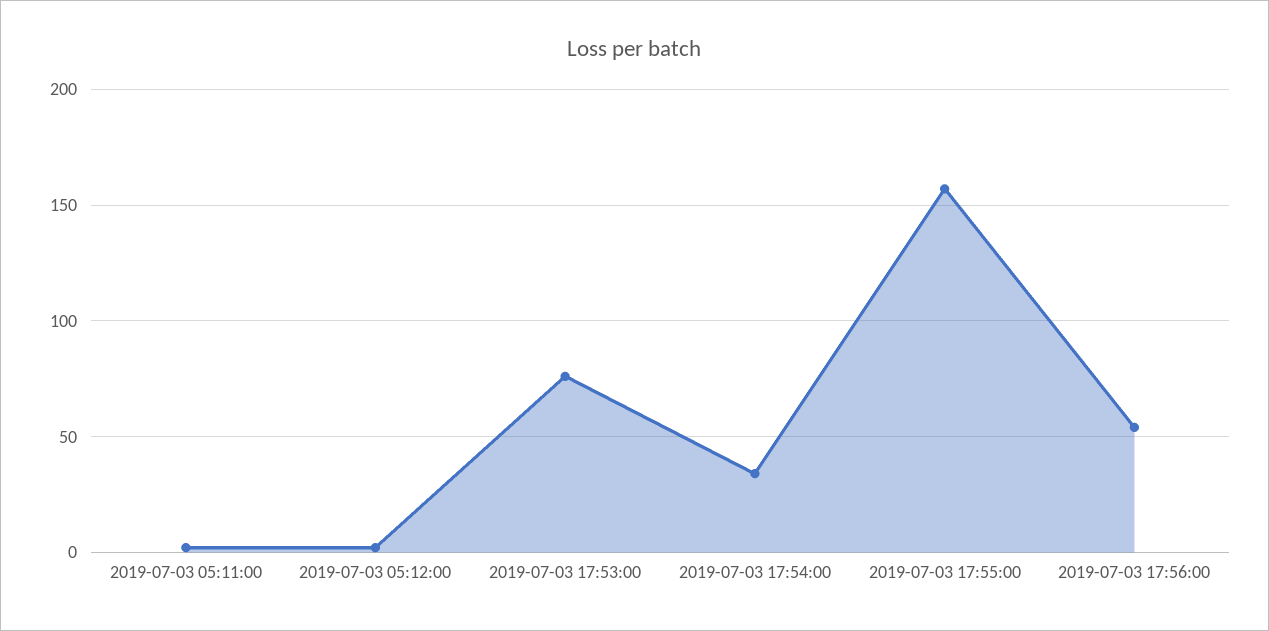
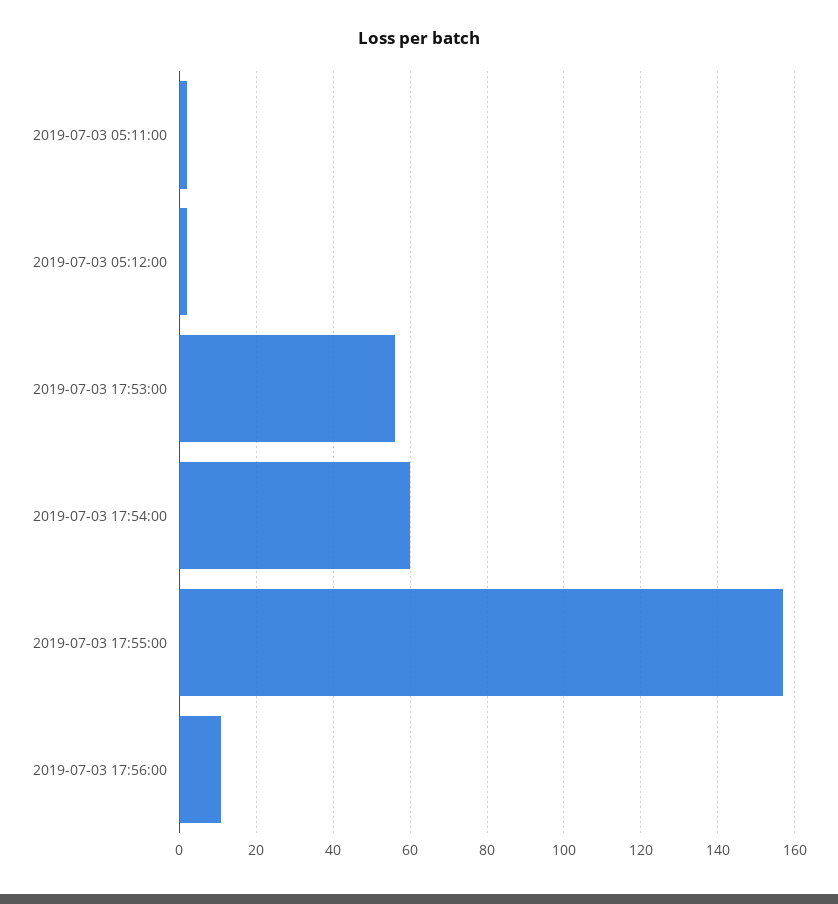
  {
    "2019-07-03 05:11:00": 0,
    "2019-07-03 05:12:00": 0,
-   "2019-07-03 17:53:00": 75,
+   "2019-07-03 17:53:00": 55,
-   "2019-07-03 17:54:00": 35,
+   "2019-07-03 17:54:00": 60,
    "2019-07-03 17:55:00": 155,
-   "2019-07-03 17:56:00": 55
+   "2019-07-03 17:56:00": 10
  }

